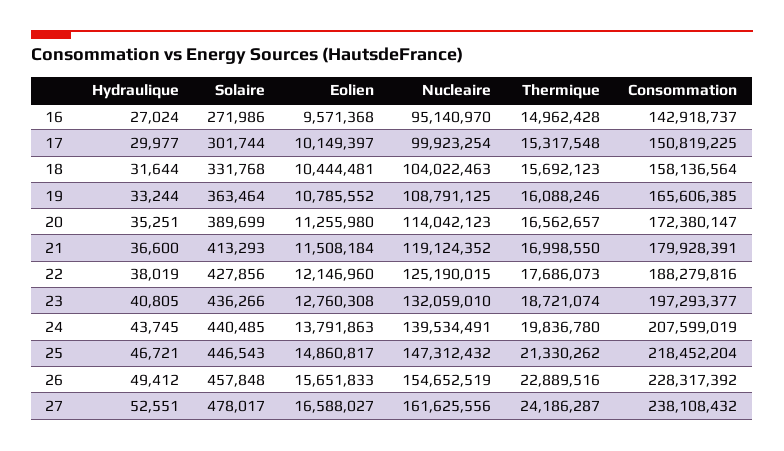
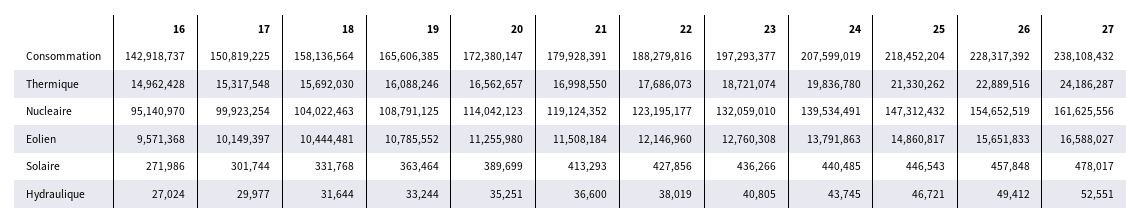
  {
    "Hydraulique": {
      "16": 27024,
      "17": 29977,
      "18": 31644,
      "19": 33244,
      "20": 35251,
      "21": 36600,
      "22": 38019,
      "23": 40805,
      "24": 43745,
      "25": 46721,
      "26": 49412,
      "27": 52551
    },
    "Solaire": {
      "16": 271986,
      "17": 301744,
      "18": 331768,
      "19": 363464,
      "20": 389699,
      "21": 413293,
      "22": 427856,
      "23": 436266,
      "24": 440485,
      "25": 446543,
      "26": 457848,
      "27": 478017
    },
    "Eolien": {
      "16": 9571368,
      "17": 10149397,
      "18": 10444481,
      "19": 10785552,
      "20": 11255980,
      "21": 11508184,
      "22": 12146960,
      "23": 12760308,
      "24": 13791863,
      "25": 14860817,
      "26": 15651833,
      "27": 16588027
    },
    "Nucleaire": {
      "16": 95140970,
      "17": 99923254,
      "18": 104022463,
      "19": 108791125,
      "20": 114042123,
      "21": 119124352,
-     "22": 125190015,
+     "22": 123195177,
      "23": 132059010,
      "24": 139534491,
      "25": 147312432,
      "26": 154652519,
      "27": 161625556
    },
    "Thermique": {
      "16": 14962428,
      "17": 15317548,
-     "18": 15692123,
+     "18": 15692030,
      "19": 16088246,
      "20": 16562657,
      "21": 16998550,
      "22": 17686073,
      "23": 18721074,
      "24": 19836780,
      "25": 21330262,
      "26": 22889516,
      "27": 24186287
    },
    "Consommation": {
      "16": 142918737,
      "17": 150819225,
      "18": 158136564,
      "19": 165606385,
      "20": 172380147,
      "21": 179928391,
      "22": 188279816,
      "23": 197293377,
      "24": 207599019,
      "25": 218452204,
      "26": 228317392,
      "27": 238108432
    }
  }

